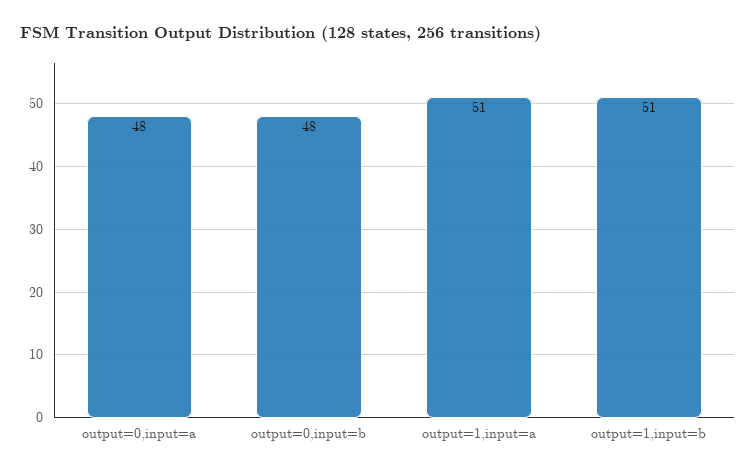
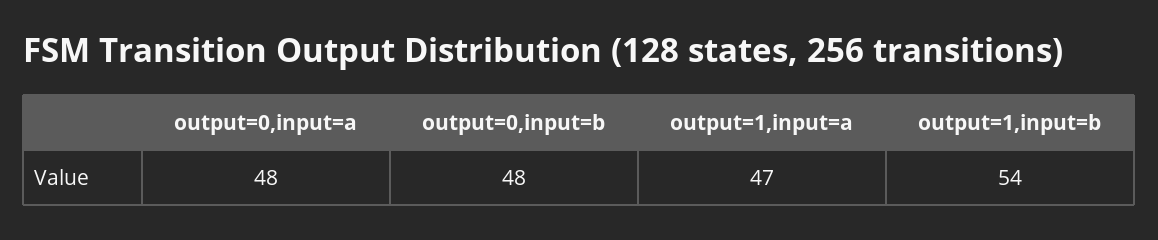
  {
    "output=0,input=a": 48,
    "output=0,input=b": 48,
-   "output=1,input=a": 51,
+   "output=1,input=a": 47,
-   "output=1,input=b": 51
+   "output=1,input=b": 54
  }

